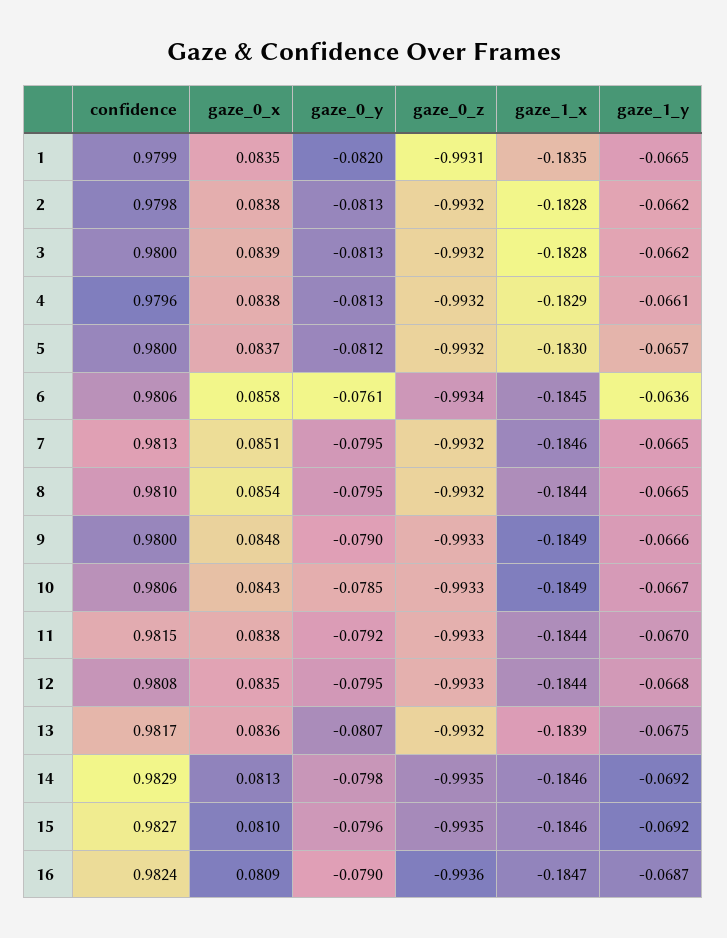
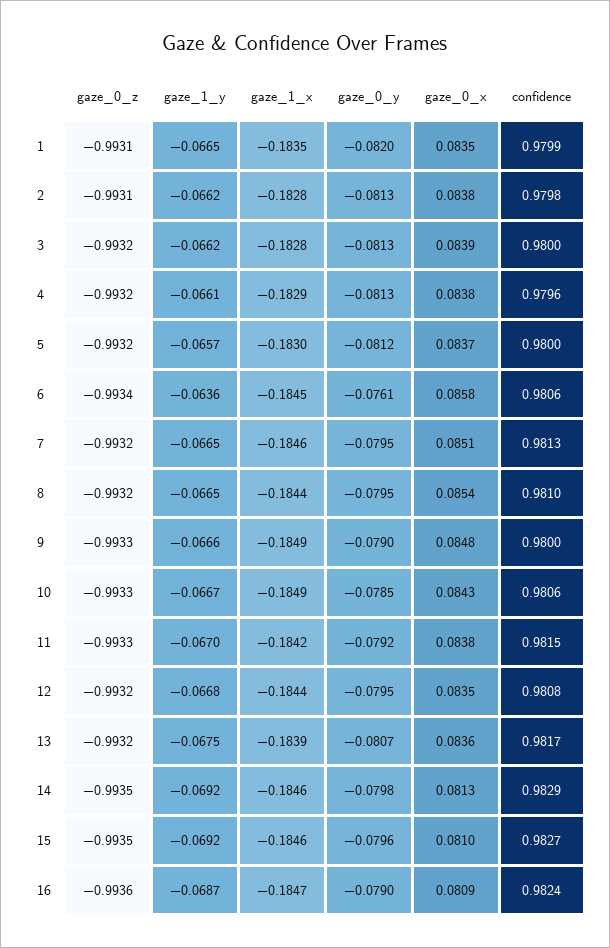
  {
    "confidence": {
      "1": 0.9799,
      "2": 0.9798,
      "3": 0.98,
      "4": 0.9796,
      "5": 0.98,
      "6": 0.9806,
      "7": 0.9813,
      "8": 0.981,
      "9": 0.98,
      "10": 0.9806,
      "11": 0.9815,
      "12": 0.9808,
      "13": 0.9817,
      "14": 0.9829,
      "15": 0.9827,
      "16": 0.9824
    },
    "gaze_0_x": {
      "1": 0.0835,
      "2": 0.0838,
      "3": 0.0839,
      "4": 0.0838,
      "5": 0.0837,
      "6": 0.0858,
      "7": 0.0851,
      "8": 0.0854,
      "9": 0.0848,
      "10": 0.0843,
      "11": 0.0838,
      "12": 0.0835,
      "13": 0.0836,
      "14": 0.0813,
      "15": 0.081,
      "16": 0.0809
    },
    "gaze_0_y": {
      "1": -0.082,
      "2": -0.0813,
      "3": -0.0813,
      "4": -0.0813,
      "5": -0.0812,
      "6": -0.0761,
      "7": -0.0795,
      "8": -0.0795,
      "9": -0.079,
      "10": -0.0785,
      "11": -0.0792,
      "12": -0.0795,
      "13": -0.0807,
      "14": -0.0798,
      "15": -0.0796,
      "16": -0.079
    },
    "gaze_0_z": {
      "1": -0.9931,
-     "2": -0.9932,
+     "2": -0.9931,
      "3": -0.9932,
      "4": -0.9932,
      "5": -0.9932,
      "6": -0.9934,
      "7": -0.9932,
      "8": -0.9932,
      "9": -0.9933,
      "10": -0.9933,
      "11": -0.9933,
-     "12": -0.9933,
+     "12": -0.9932,
      "13": -0.9932,
      "14": -0.9935,
      "15": -0.9935,
      "16": -0.9936
    },
    "gaze_1_x": {
      "1": -0.1835,
      "2": -0.1828,
      "3": -0.1828,
      "4": -0.1829,
      "5": -0.183,
      "6": -0.1845,
      "7": -0.1846,
      "8": -0.1844,
      "9": -0.1849,
      "10": -0.1849,
-     "11": -0.1844,
+     "11": -0.1842,
      "12": -0.1844,
      "13": -0.1839,
      "14": -0.1846,
      "15": -0.1846,
      "16": -0.1847
    },
    "gaze_1_y": {
      "1": -0.0665,
      "2": -0.0662,
      "3": -0.0662,
      "4": -0.0661,
      "5": -0.0657,
      "6": -0.0636,
      "7": -0.0665,
      "8": -0.0665,
      "9": -0.0666,
      "10": -0.0667,
      "11": -0.067,
      "12": -0.0668,
      "13": -0.0675,
      "14": -0.0692,
      "15": -0.0692,
      "16": -0.0687
    }
  }

